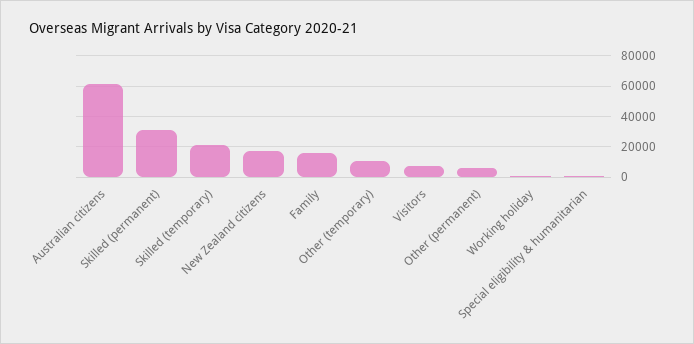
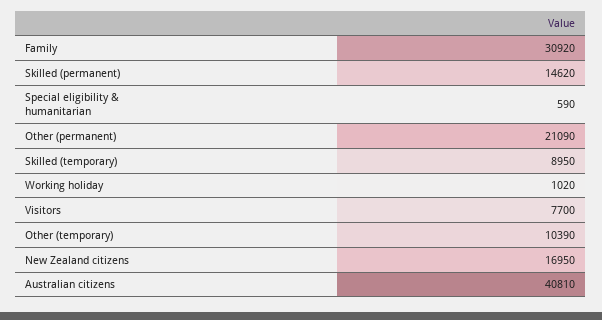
  {
-   "Australian citizens": 60000,
+   "Australian citizens": 40810,
-   "Skilled (permanent)": 30000,
+   "Skilled (permanent)": 14620,
-   "Skilled (temporary)": 20000,
+   "Skilled (temporary)": 8950,
    "New Zealand citizens": 16950,
-   "Family": 15000,
+   "Family": 30920,
    "Other (temporary)": 10390,
    "Visitors": 7700,
-   "Other (permanent)": 5000,
+   "Other (permanent)": 21090,
    "Working holiday": 1020,
    "Special eligibility & humanitarian": 590
  }

